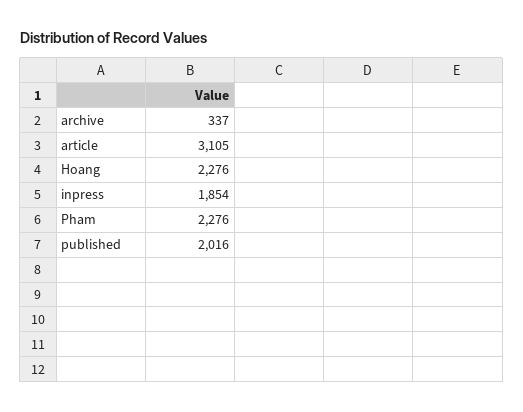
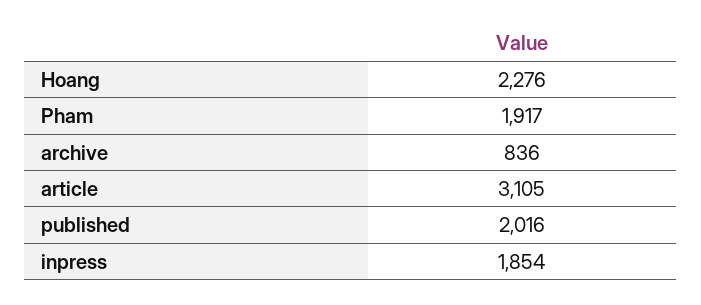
  {
-   "archive": 337,
+   "archive": 836,
    "article": 3105,
    "Hoang": 2276,
    "inpress": 1854,
-   "Pham": 2276,
+   "Pham": 1917,
    "published": 2016
  }

